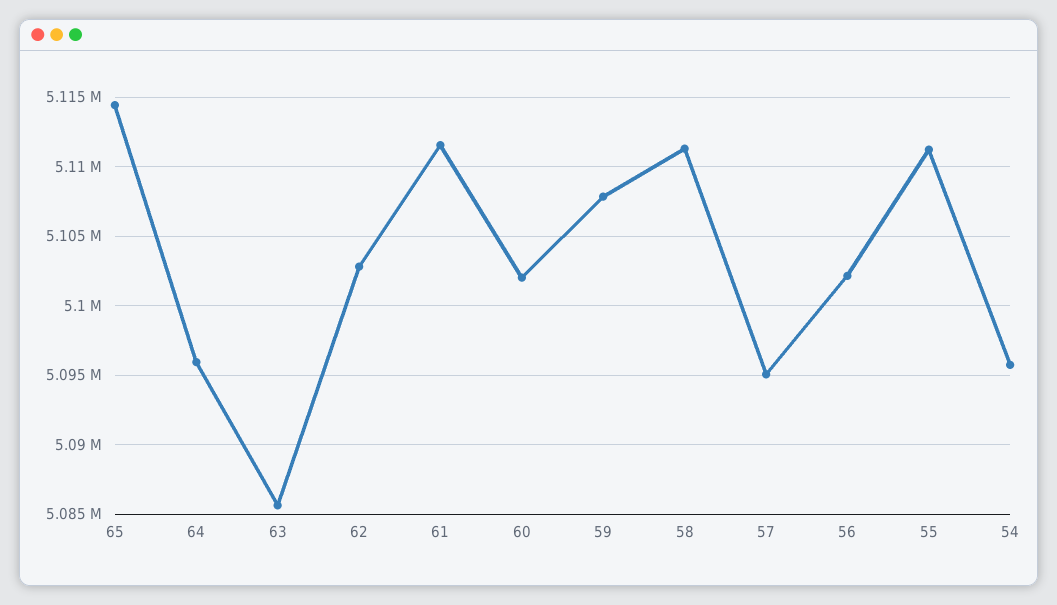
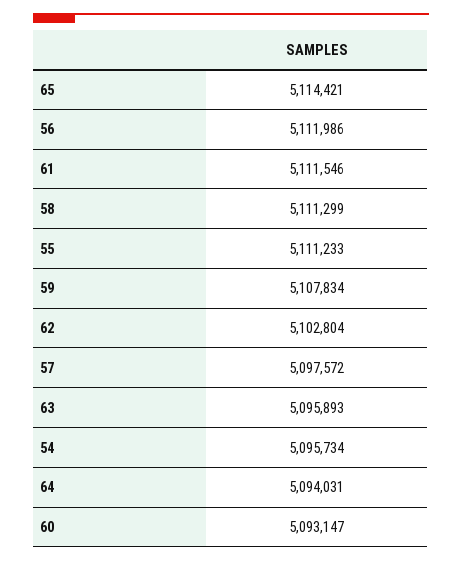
  {
    "65": 5114421,
-   "64": 5096000,
+   "64": 5094031,
-   "63": 5085500,
+   "63": 5095893,
    "62": 5102804,
    "61": 5111546,
-   "60": 5102000,
+   "60": 5093147,
    "59": 5107834,
    "58": 5111299,
-   "57": 5095000,
+   "57": 5097572,
-   "56": 5102000,
+   "56": 5111986,
    "55": 5111233,
    "54": 5095734
  }

